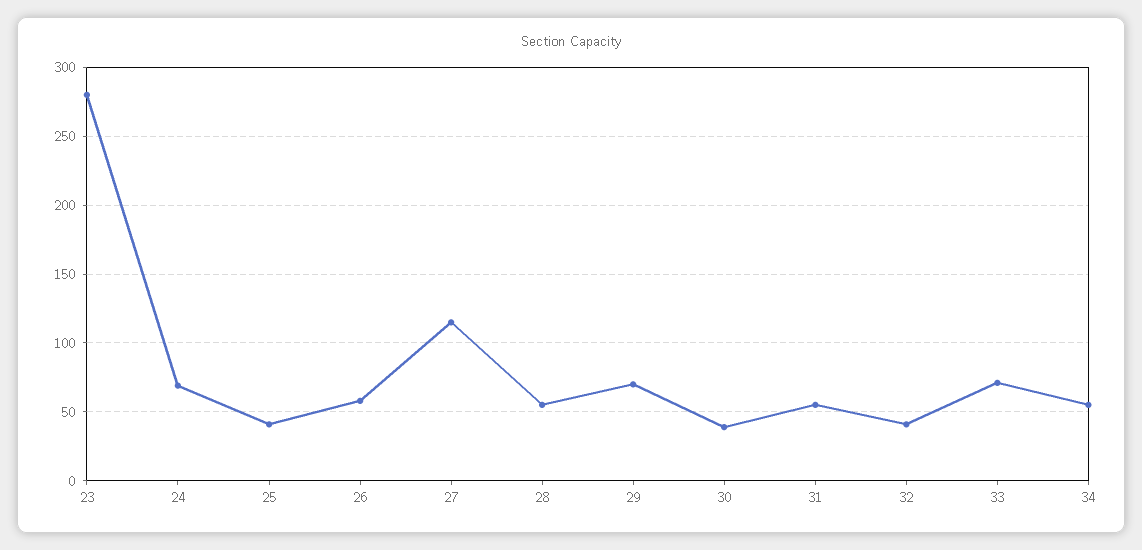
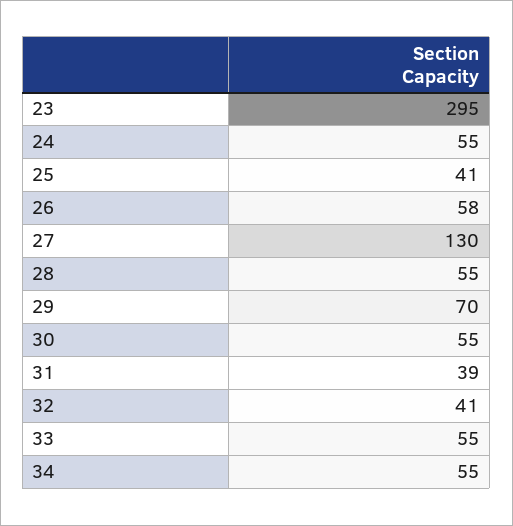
  {
-   "23": 280,
+   "23": 295,
-   "24": 70,
+   "24": 55,
    "25": 41,
    "26": 58,
-   "27": 115,
+   "27": 130,
    "28": 55,
    "29": 70,
-   "30": 40,
+   "30": 55,
-   "31": 55,
+   "31": 39,
    "32": 41,
-   "33": 70,
+   "33": 55,
    "34": 55
  }

